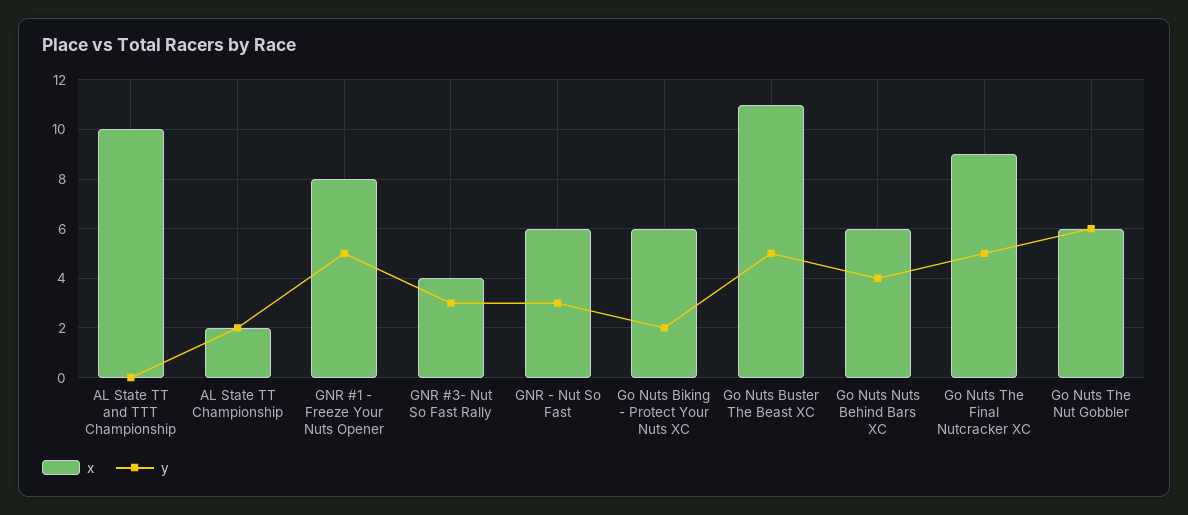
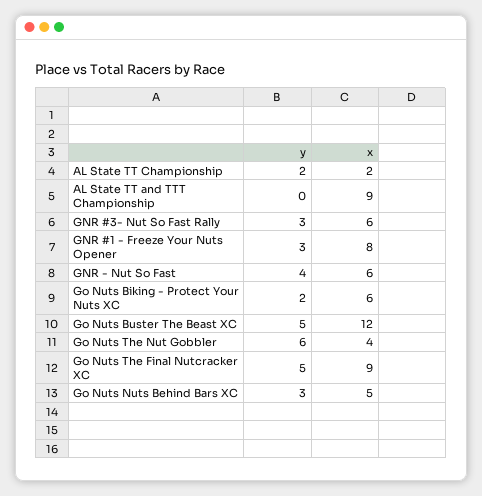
  {
    "x": {
-     "AL State TT and TTT Championship": 10,
+     "AL State TT and TTT Championship": 9,
      "AL State TT Championship": 2,
      "GNR #1 - Freeze Your Nuts Opener": 8,
-     "GNR #3- Nut So Fast Rally": 4,
+     "GNR #3- Nut So Fast Rally": 6,
      "GNR - Nut So Fast": 6,
      "Go Nuts Biking - Protect Your Nuts XC": 6,
-     "Go Nuts Buster The Beast XC": 11,
+     "Go Nuts Buster The Beast XC": 12,
-     "Go Nuts Nuts Behind Bars XC": 6,
+     "Go Nuts Nuts Behind Bars XC": 5,
      "Go Nuts The Final Nutcracker XC": 9,
-     "Go Nuts The Nut Gobbler": 6
+     "Go Nuts The Nut Gobbler": 4
    },
    "y": {
      "AL State TT and TTT Championship": 0,
      "AL State TT Championship": 2,
-     "GNR #1 - Freeze Your Nuts Opener": 5,
+     "GNR #1 - Freeze Your Nuts Opener": 3,
      "GNR #3- Nut So Fast Rally": 3,
-     "GNR - Nut So Fast": 3,
+     "GNR - Nut So Fast": 4,
      "Go Nuts Biking - Protect Your Nuts XC": 2,
      "Go Nuts Buster The Beast XC": 5,
-     "Go Nuts Nuts Behind Bars XC": 4,
+     "Go Nuts Nuts Behind Bars XC": 3,
      "Go Nuts The Final Nutcracker XC": 5,
      "Go Nuts The Nut Gobbler": 6
    }
  }

